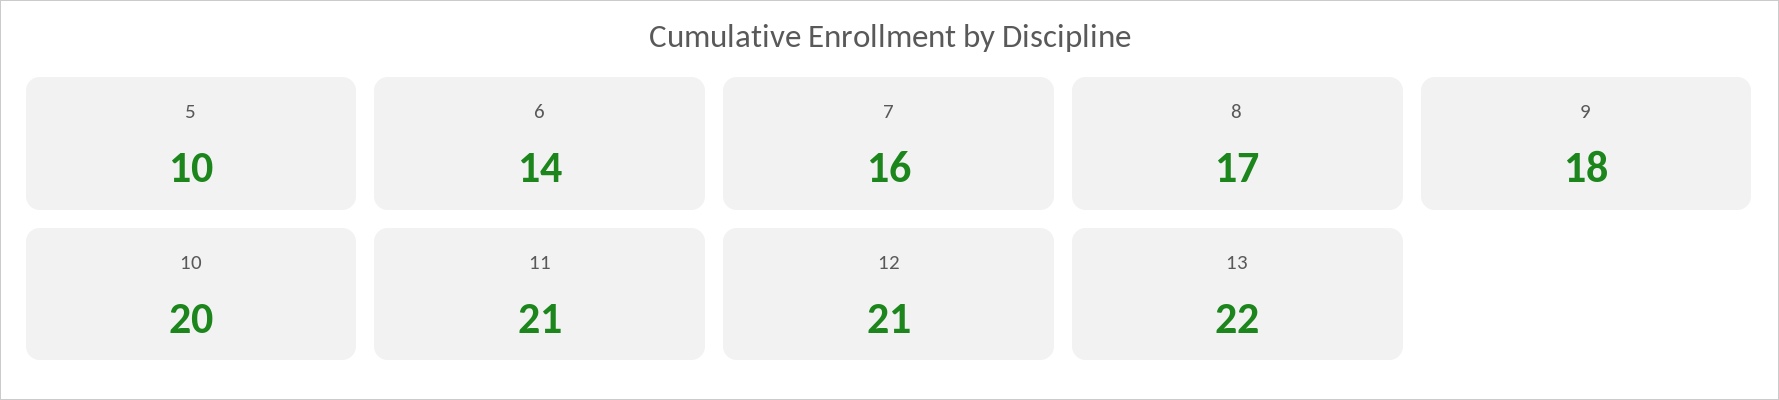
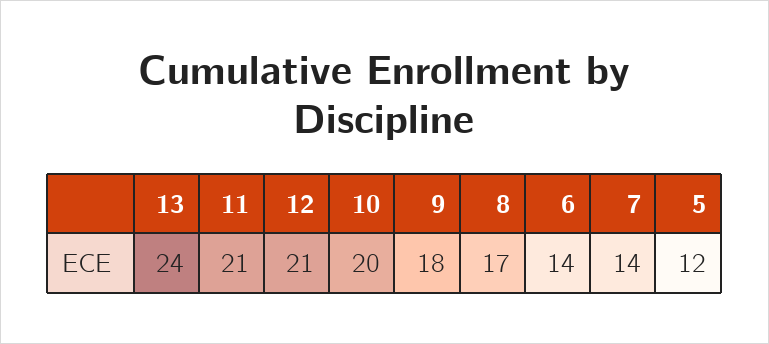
  {
-   "5": 10,
+   "5": 12,
    "6": 14,
-   "7": 16,
+   "7": 14,
    "8": 17,
    "9": 18,
    "10": 20,
    "11": 21,
    "12": 21,
-   "13": 22
+   "13": 24
  }

